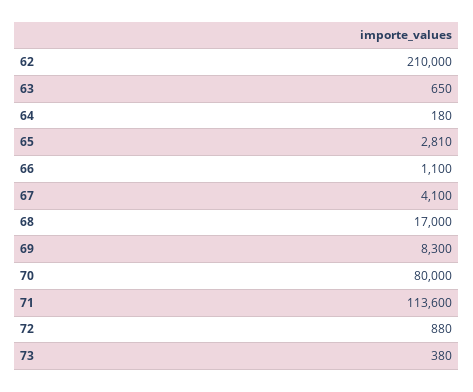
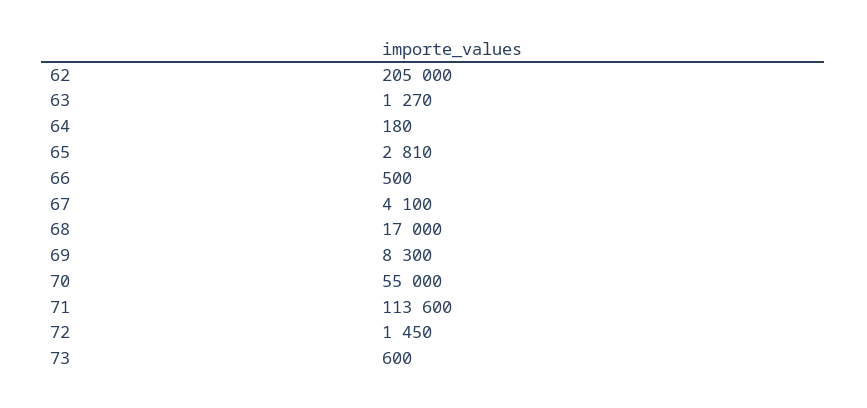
  {
-   "62": 210000,
+   "62": 205000,
-   "63": 650,
+   "63": 1270,
    "64": 180,
    "65": 2810,
-   "66": 1100,
+   "66": 500,
    "67": 4100,
    "68": 17000,
    "69": 8300,
-   "70": 80000,
+   "70": 55000,
    "71": 113600,
-   "72": 880,
+   "72": 1450,
-   "73": 380
+   "73": 600
  }

